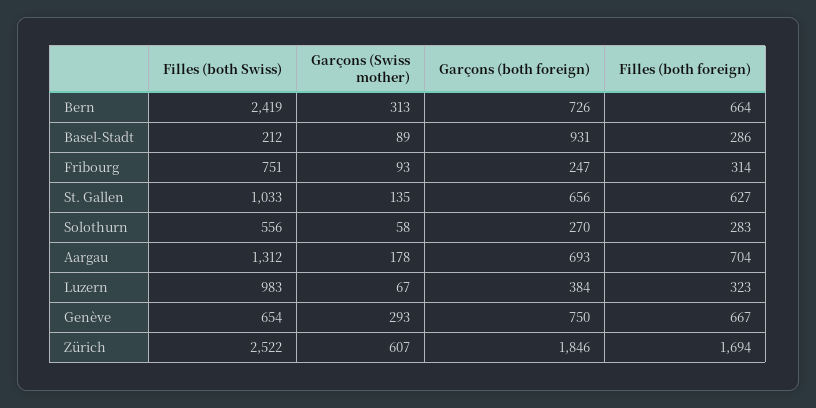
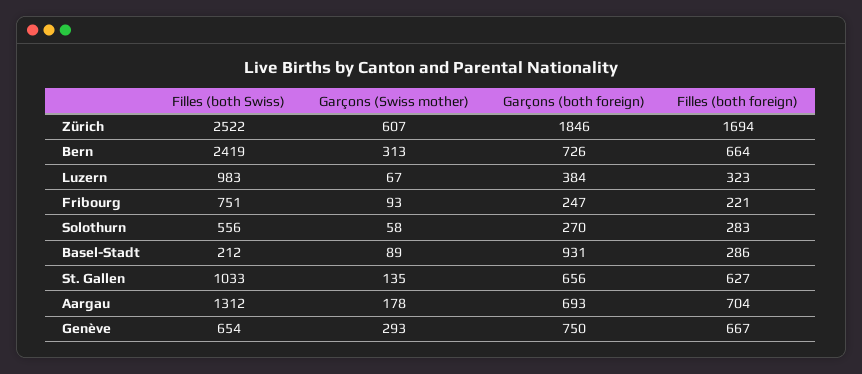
  {
    "Filles (both Swiss)": {
      "Bern": 2419,
      "Basel-Stadt": 212,
      "Fribourg": 751,
      "St. Gallen": 1033,
      "Solothurn": 556,
      "Aargau": 1312,
      "Luzern": 983,
      "Genève": 654,
      "Zürich": 2522
    },
    "Garçons (Swiss mother)": {
      "Bern": 313,
      "Basel-Stadt": 89,
      "Fribourg": 93,
      "St. Gallen": 135,
      "Solothurn": 58,
      "Aargau": 178,
      "Luzern": 67,
      "Genève": 293,
      "Zürich": 607
    },
    "Garçons (both foreign)": {
      "Bern": 726,
      "Basel-Stadt": 931,
      "Fribourg": 247,
      "St. Gallen": 656,
      "Solothurn": 270,
      "Aargau": 693,
      "Luzern": 384,
      "Genève": 750,
      "Zürich": 1846
    },
    "Filles (both foreign)": {
      "Bern": 664,
      "Basel-Stadt": 286,
-     "Fribourg": 314,
+     "Fribourg": 221,
      "St. Gallen": 627,
      "Solothurn": 283,
      "Aargau": 704,
      "Luzern": 323,
      "Genève": 667,
      "Zürich": 1694
    }
  }

